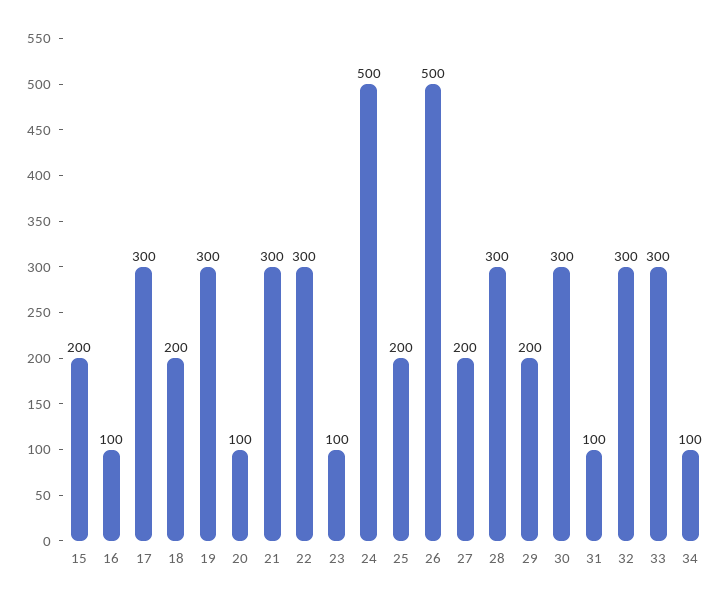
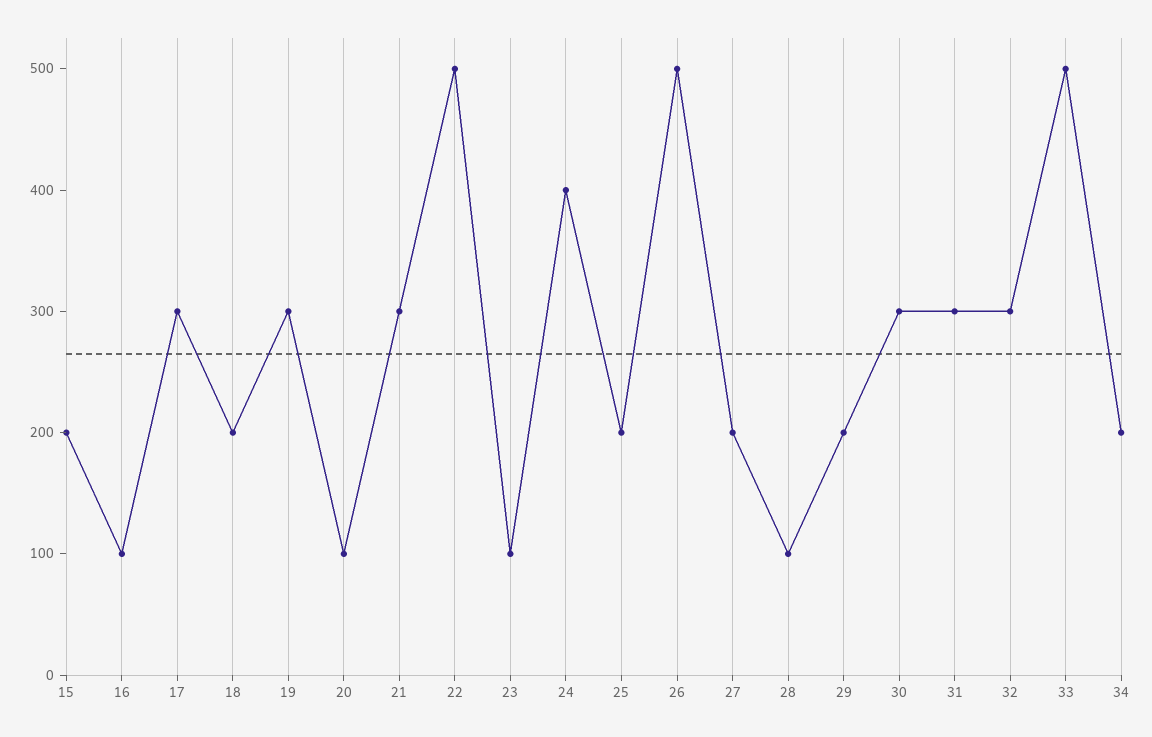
  {
    "15": 200,
    "16": 100,
    "17": 300,
    "18": 200,
    "19": 300,
    "20": 100,
    "21": 300,
-   "22": 300,
+   "22": 500,
    "23": 100,
-   "24": 500,
+   "24": 400,
    "25": 200,
    "26": 500,
    "27": 200,
-   "28": 300,
+   "28": 100,
    "29": 200,
    "30": 300,
-   "31": 100,
+   "31": 300,
    "32": 300,
-   "33": 300,
+   "33": 500,
-   "34": 100
+   "34": 200
  }

